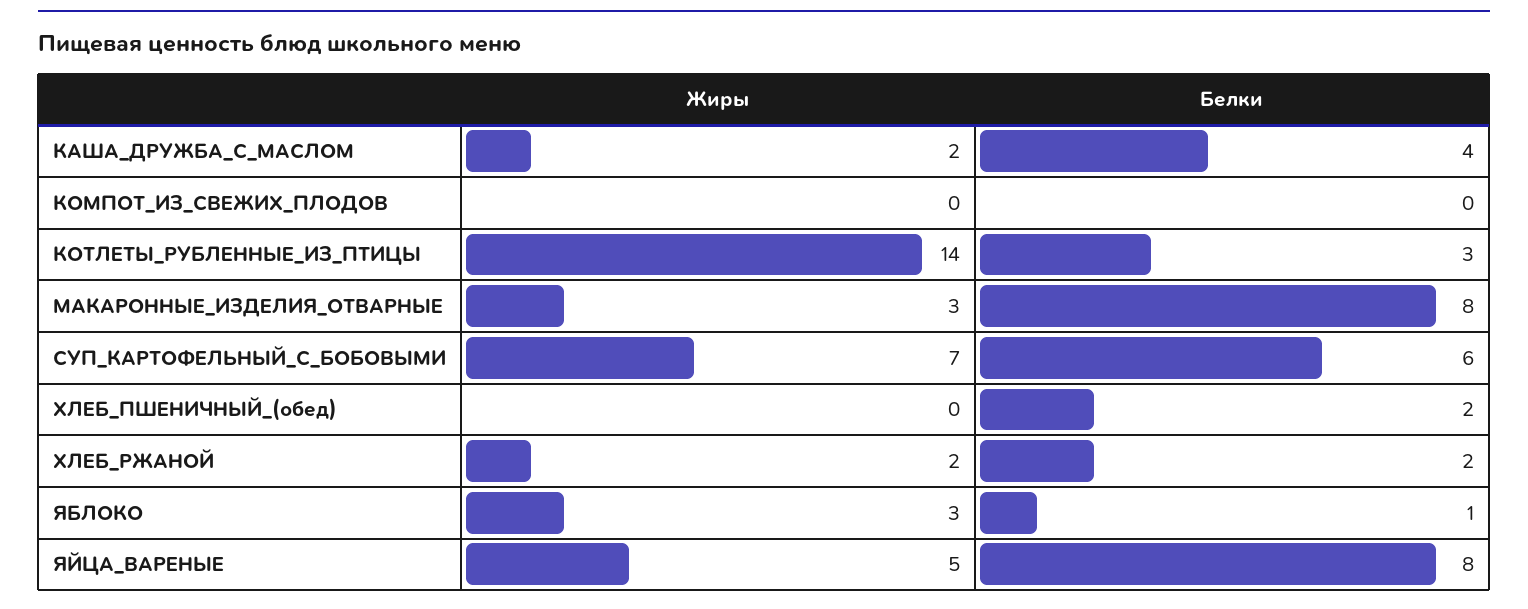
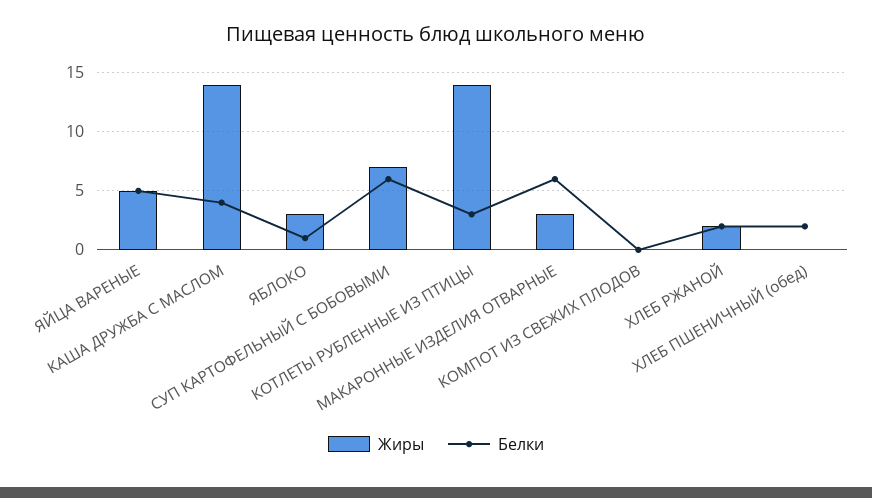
  {
    "Жиры": {
-     "КАША_ДРУЖБА_С_МАСЛОМ": 2,
+     "КАША_ДРУЖБА_С_МАСЛОМ": 14,
      "КОМПОТ_ИЗ_СВЕЖИХ_ПЛОДОВ": 0,
      "КОТЛЕТЫ_РУБЛЕННЫЕ_ИЗ_ПТИЦЫ": 14,
      "МАКАРОННЫЕ_ИЗДЕЛИЯ_ОТВАРНЫЕ": 3,
      "СУП_КАРТОФЕЛЬНЫЙ_С_БОБОВЫМИ": 7,
      "ХЛЕБ_ПШЕНИЧНЫЙ_(обед)": 0,
      "ХЛЕБ_РЖАНОЙ": 2,
      "ЯБЛОКО": 3,
      "ЯЙЦА_ВАРЕНЫЕ": 5
    },
    "Белки": {
      "КАША_ДРУЖБА_С_МАСЛОМ": 4,
      "КОМПОТ_ИЗ_СВЕЖИХ_ПЛОДОВ": 0,
      "КОТЛЕТЫ_РУБЛЕННЫЕ_ИЗ_ПТИЦЫ": 3,
-     "МАКАРОННЫЕ_ИЗДЕЛИЯ_ОТВАРНЫЕ": 8,
+     "МАКАРОННЫЕ_ИЗДЕЛИЯ_ОТВАРНЫЕ": 6,
      "СУП_КАРТОФЕЛЬНЫЙ_С_БОБОВЫМИ": 6,
      "ХЛЕБ_ПШЕНИЧНЫЙ_(обед)": 2,
      "ХЛЕБ_РЖАНОЙ": 2,
      "ЯБЛОКО": 1,
-     "ЯЙЦА_ВАРЕНЫЕ": 8
+     "ЯЙЦА_ВАРЕНЫЕ": 5
    }
  }

